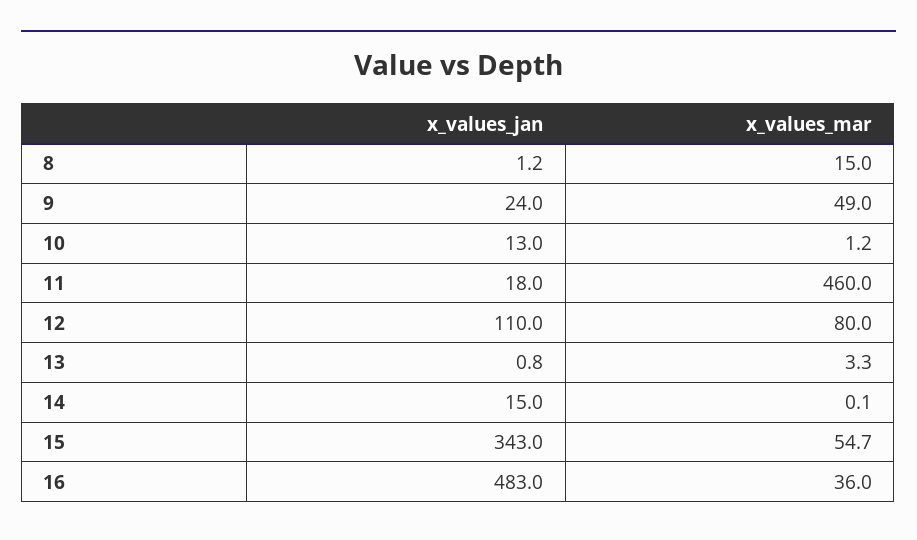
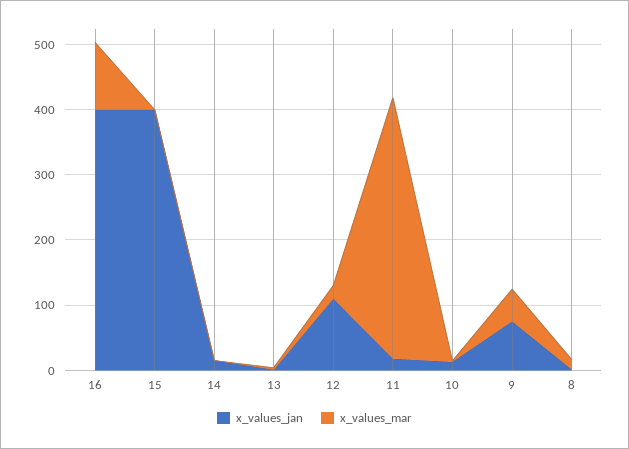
  {
    "x_values_jan": {
      "8": 1.2,
-     "9": 24,
+     "9": 80,
      "10": 13,
      "11": 18,
      "12": 110,
      "13": 0.8,
      "14": 15,
-     "15": 343,
+     "15": 400,
-     "16": 483
+     "16": 400
    },
    "x_values_mar": {
      "8": 15,
      "9": 49,
      "10": 1.2,
-     "11": 460,
+     "11": 400,
-     "12": 80,
+     "12": 20,
      "13": 3.3,
      "14": 0.1,
-     "15": 54.7,
+     "15": 0,
-     "16": 36
+     "16": 100
    }
  }

